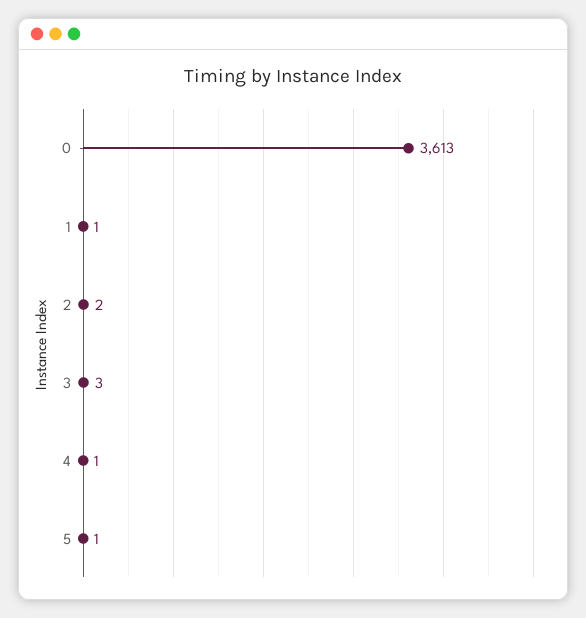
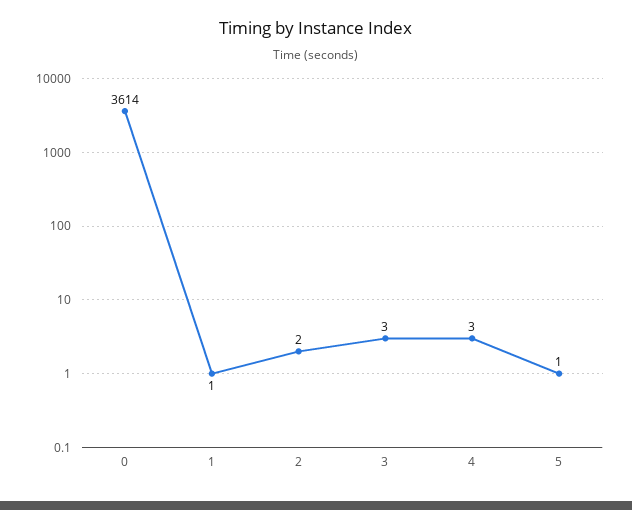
  {
-   "0": 3613,
+   "0": 3614,
    "1": 1,
    "2": 2,
    "3": 3,
-   "4": 1,
+   "4": 3,
    "5": 1
  }

